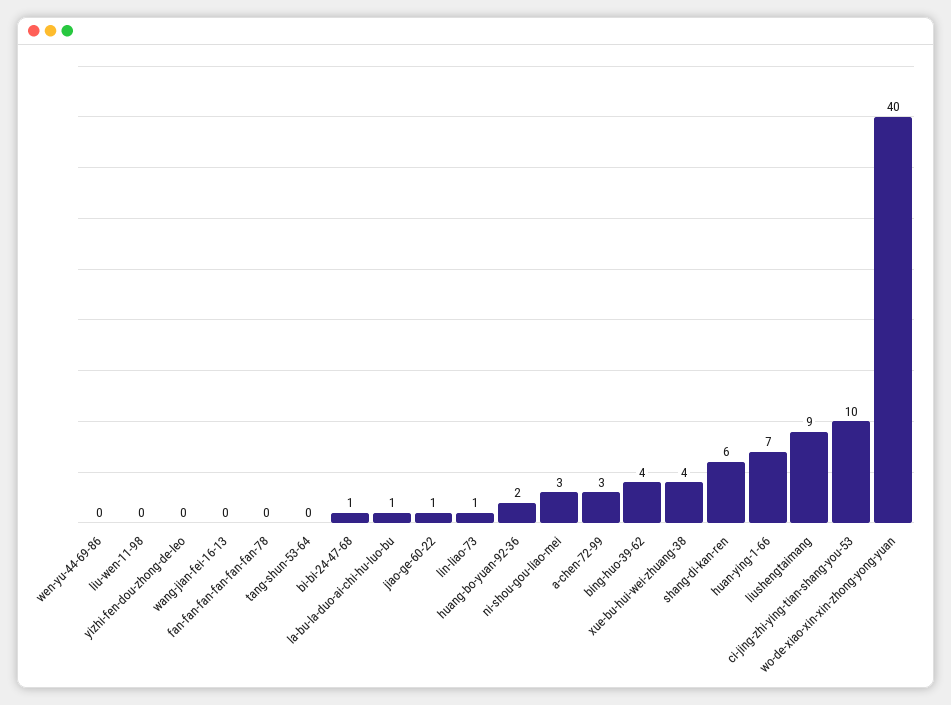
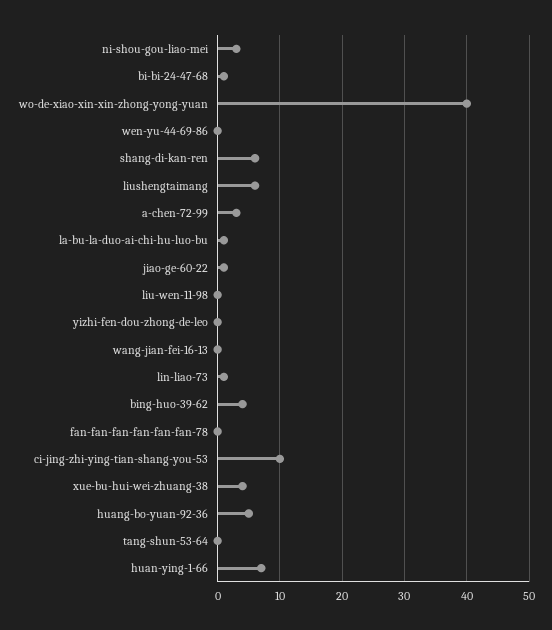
  {
    "wen-yu-44-69-86": 0,
    "liu-wen-11-98": 0,
    "yizhi-fen-dou-zhong-de-leo": 0,
    "wang-jian-fei-16-13": 0,
    "fan-fan-fan-fan-fan-fan-78": 0,
    "tang-shun-53-64": 0,
    "bi-bi-24-47-68": 1,
    "la-bu-la-duo-ai-chi-hu-luo-bu": 1,
    "jiao-ge-60-22": 1,
    "lin-liao-73": 1,
-   "huang-bo-yuan-92-36": 2,
+   "huang-bo-yuan-92-36": 5,
    "ni-shou-gou-liao-mei": 3,
    "a-chen-72-99": 3,
    "bing-huo-39-62": 4,
    "xue-bu-hui-wei-zhuang-38": 4,
    "shang-di-kan-ren": 6,
    "huan-ying-1-66": 7,
-   "liushengtaimang": 9,
+   "liushengtaimang": 6,
    "ci-jing-zhi-ying-tian-shang-you-53": 10,
    "wo-de-xiao-xin-xin-zhong-yong-yuan": 40
  }

